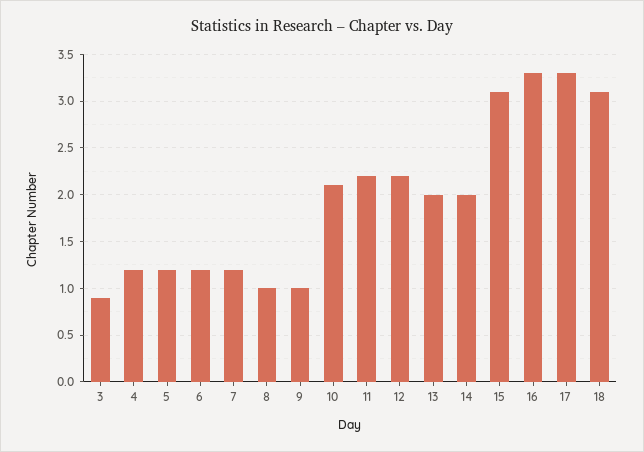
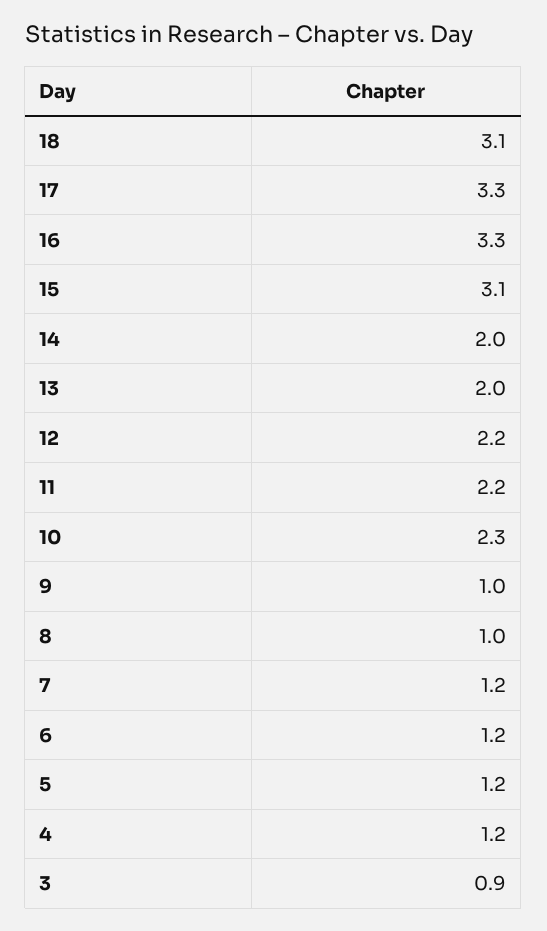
  {
    "3": 0.9,
    "4": 1.2,
    "5": 1.2,
    "6": 1.2,
    "7": 1.2,
    "8": 1,
    "9": 1,
-   "10": 2.1,
+   "10": 2.3,
    "11": 2.2,
    "12": 2.2,
    "13": 2,
    "14": 2,
    "15": 3.1,
    "16": 3.3,
    "17": 3.3,
    "18": 3.1
  }

